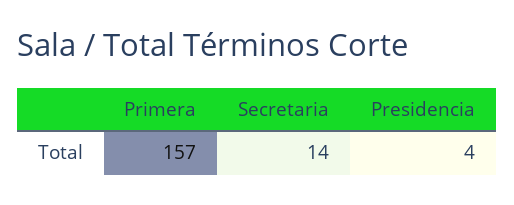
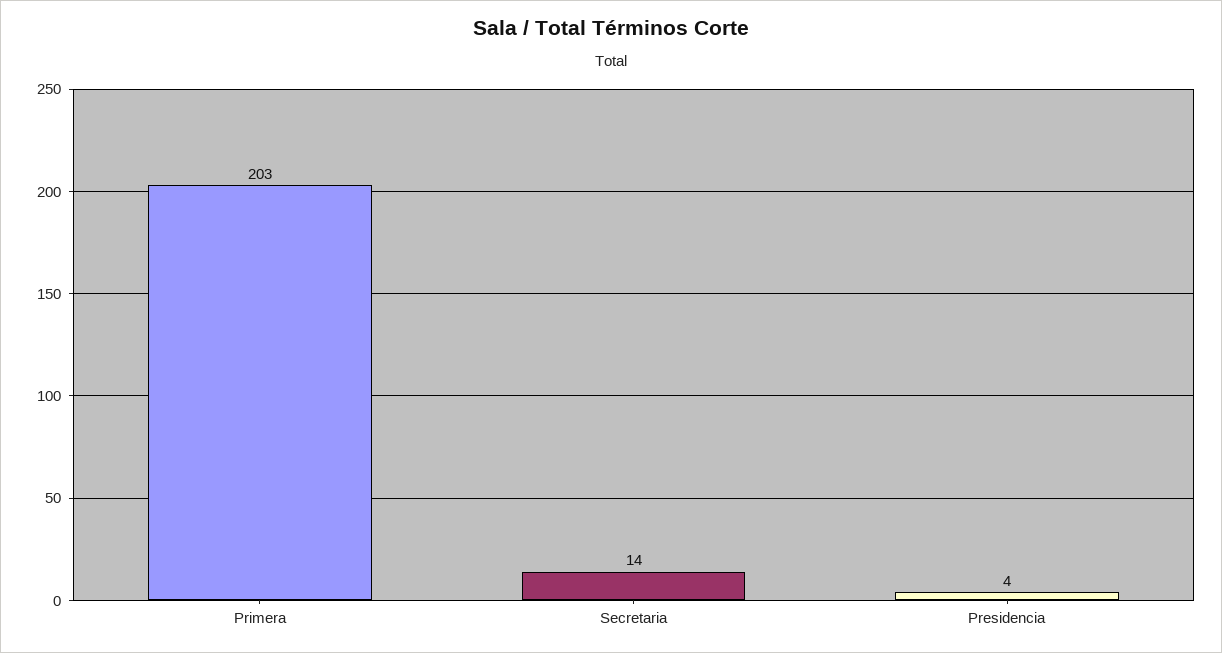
  {
-   "Primera": 157,
+   "Primera": 203,
    "Secretaria": 14,
    "Presidencia": 4
  }

